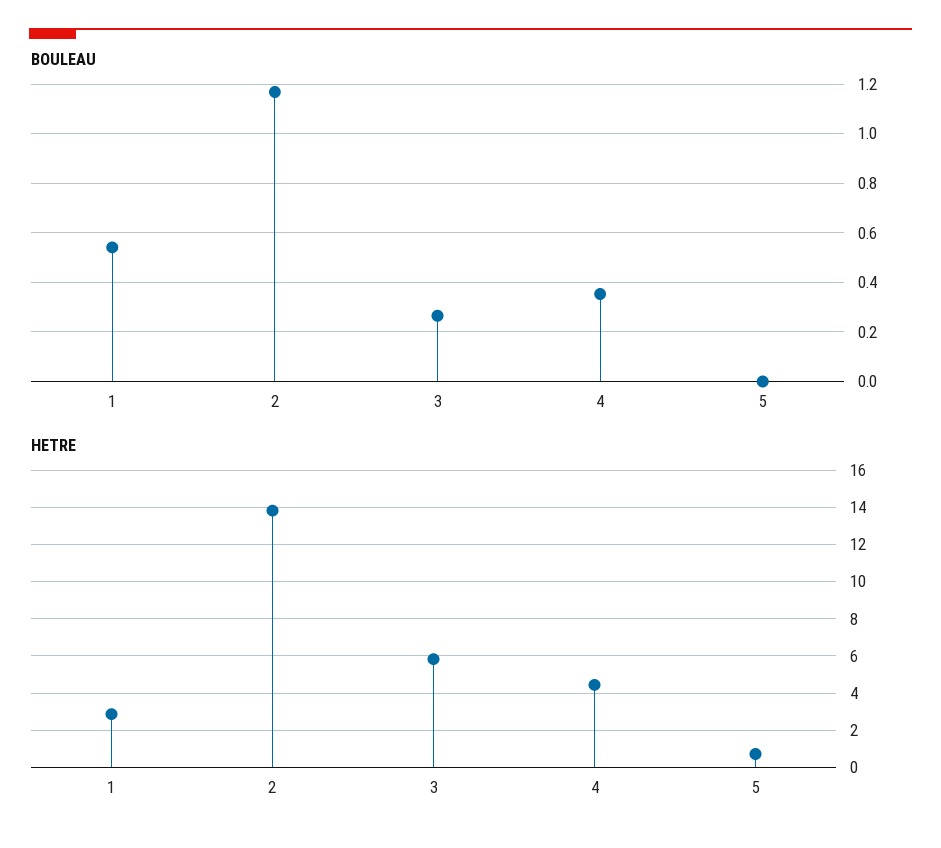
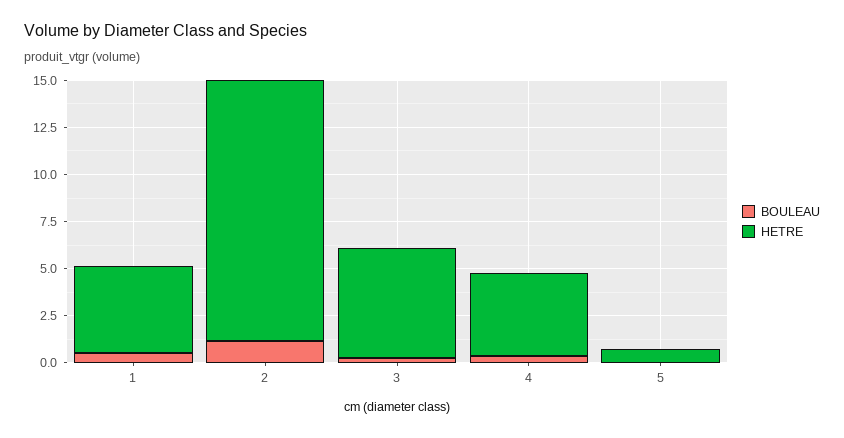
  {
    "BOULEAU": {
      "1": 0.55,
      "2": 1.175,
      "3": 0.275,
      "4": 0.35,
      "5": 0
    },
    "HETRE": {
-     "1": 3,
+     "1": 4.5,
      "2": 14,
      "3": 6,
      "4": 4.5,
      "5": 0.5
    }
  }

